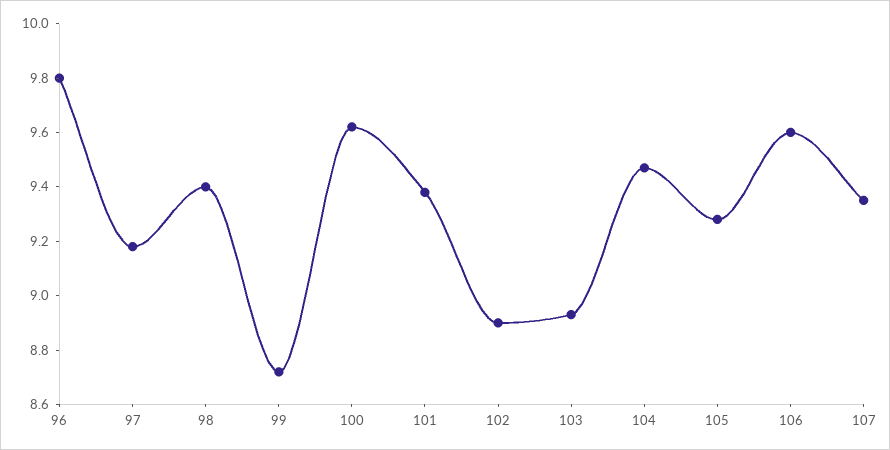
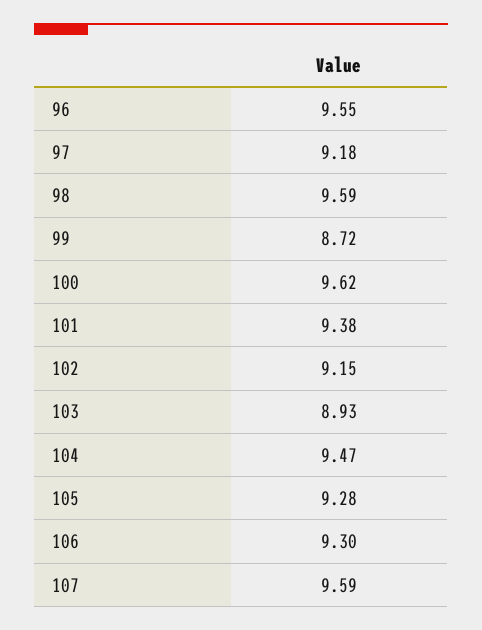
  {
-   "96": 9.8,
+   "96": 9.55,
    "97": 9.18,
-   "98": 9.4,
+   "98": 9.59,
    "99": 8.72,
    "100": 9.62,
    "101": 9.38,
-   "102": 8.9,
+   "102": 9.15,
    "103": 8.93,
    "104": 9.47,
    "105": 9.28,
-   "106": 9.6,
+   "106": 9.3,
-   "107": 9.35
+   "107": 9.59
  }

